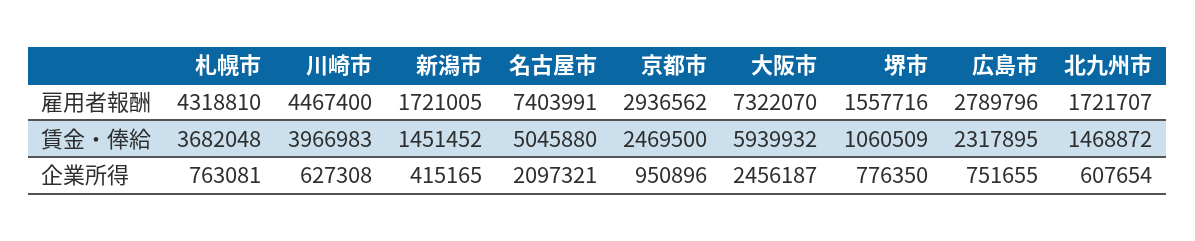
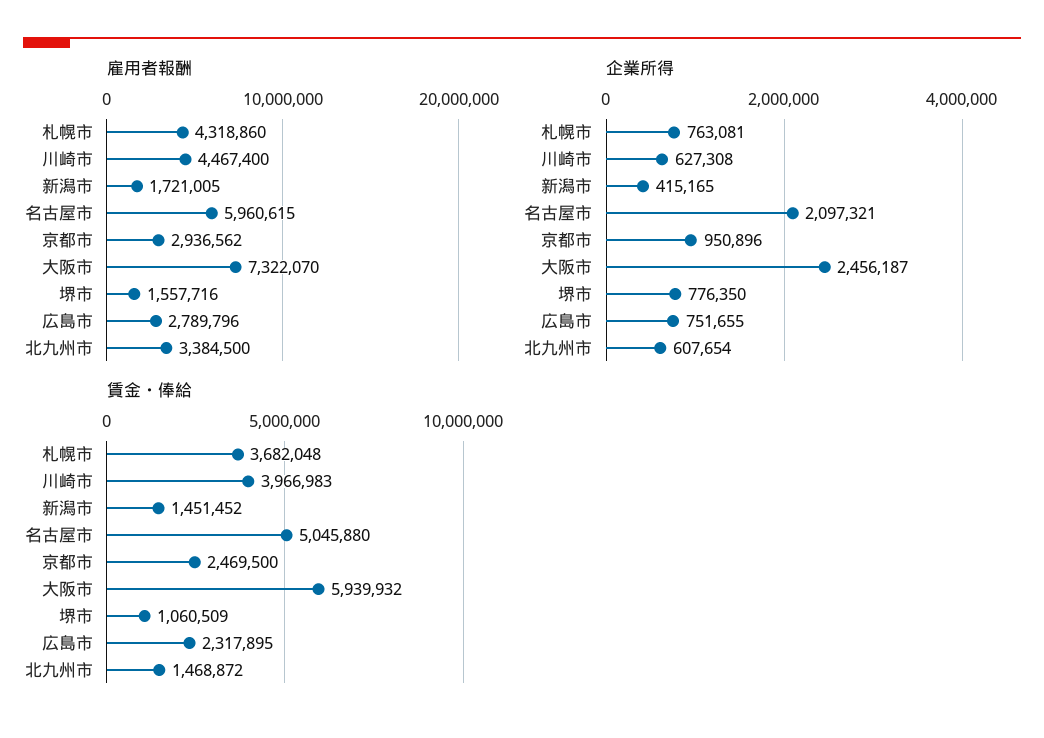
  {
    "雇用者報酬": {
-     "札幌市": 4318810,
+     "札幌市": 4318860,
      "川崎市": 4467400,
      "新潟市": 1721005,
-     "名古屋市": 7403991,
+     "名古屋市": 5960615,
      "京都市": 2936562,
      "大阪市": 7322070,
      "堺市": 1557716,
      "広島市": 2789796,
-     "北九州市": 1721707
+     "北九州市": 3384500
    },
    "賃金・俸給": {
      "札幌市": 3682048,
      "川崎市": 3966983,
      "新潟市": 1451452,
      "名古屋市": 5045880,
      "京都市": 2469500,
      "大阪市": 5939932,
      "堺市": 1060509,
      "広島市": 2317895,
      "北九州市": 1468872
    },
    "企業所得": {
      "札幌市": 763081,
      "川崎市": 627308,
      "新潟市": 415165,
      "名古屋市": 2097321,
      "京都市": 950896,
      "大阪市": 2456187,
      "堺市": 776350,
      "広島市": 751655,
      "北九州市": 607654
    }
  }

